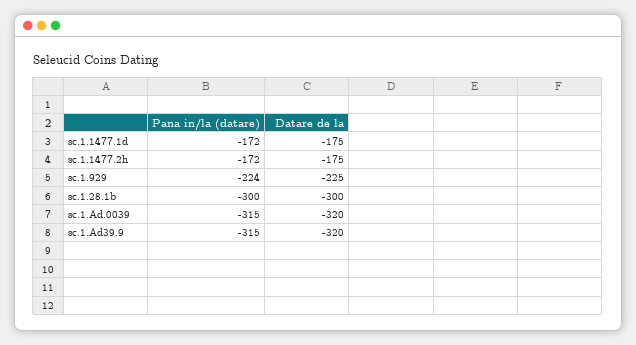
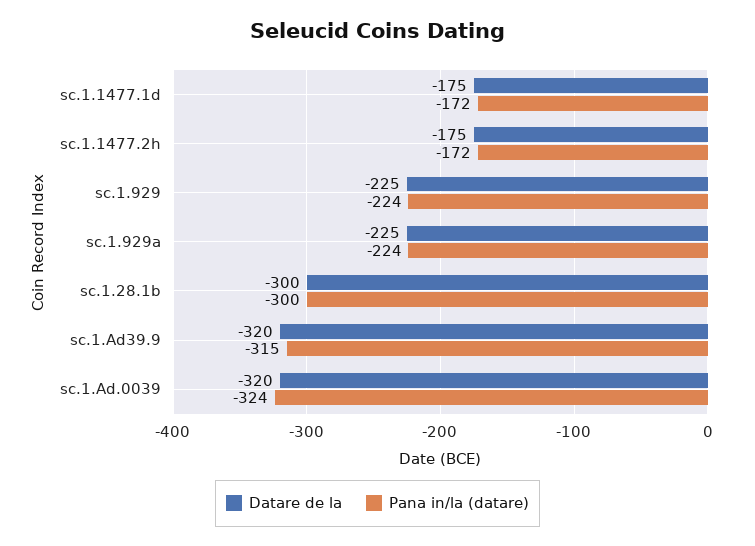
  {
    "Pana in/la (datare)": {
      "sc.1.1477.1d": -172,
      "sc.1.1477.2h": -172,
      "sc.1.929": -224,
      "sc.1.28.1b": -300,
-     "sc.1.Ad.0039": -315,
+     "sc.1.Ad.0039": -324,
-     "sc.1.Ad39.9": -315
+     "sc.1.Ad39.9": -315,
+     "sc.1.929a": -224
    },
    "Datare de la": {
      "sc.1.1477.1d": -175,
      "sc.1.1477.2h": -175,
      "sc.1.929": -225,
      "sc.1.28.1b": -300,
      "sc.1.Ad.0039": -320,
-     "sc.1.Ad39.9": -320
+     "sc.1.Ad39.9": -320,
+     "sc.1.929a": -225
    }
  }

